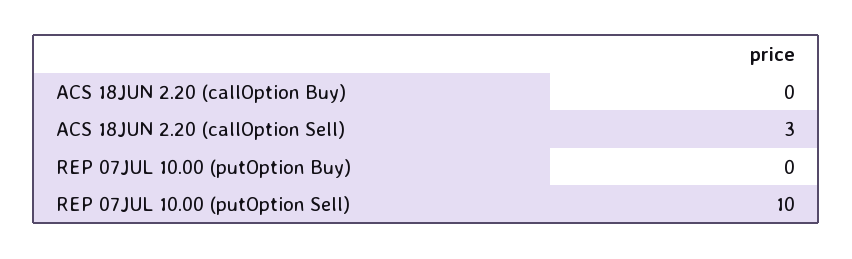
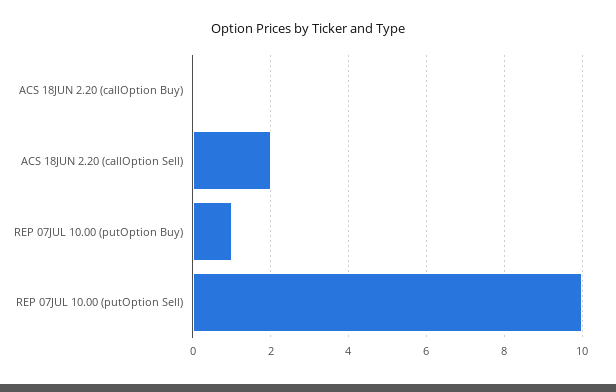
  {
    "ACS 18JUN 2.20 (callOption Buy)": 0,
-   "ACS 18JUN 2.20 (callOption Sell)": 3,
+   "ACS 18JUN 2.20 (callOption Sell)": 2,
-   "REP 07JUL 10.00 (putOption Buy)": 0,
+   "REP 07JUL 10.00 (putOption Buy)": 1,
    "REP 07JUL 10.00 (putOption Sell)": 10
  }

